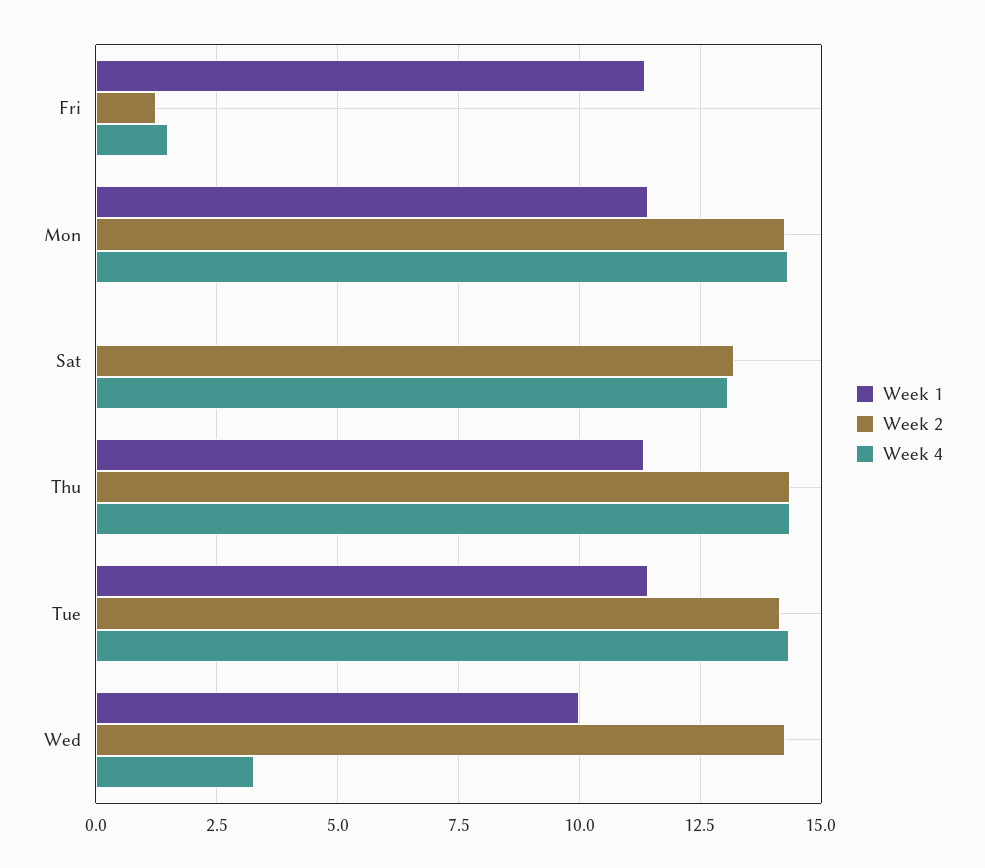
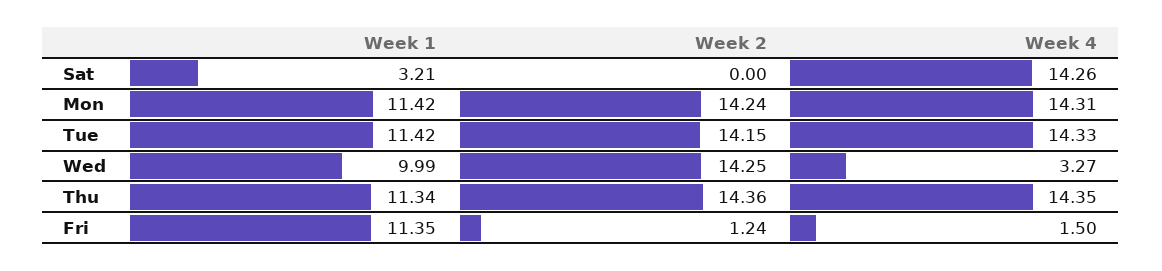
  {
    "Week 1": {
      "Fri": 11.35,
      "Mon": 11.42,
-     "Sat": 0,
+     "Sat": 3.21,
      "Thu": 11.34,
      "Tue": 11.42,
      "Wed": 9.99
    },
    "Week 2": {
      "Fri": 1.24,
      "Mon": 14.24,
-     "Sat": 13.25,
+     "Sat": 0,
      "Thu": 14.36,
      "Tue": 14.15,
      "Wed": 14.25
    },
    "Week 4": {
      "Fri": 1.5,
      "Mon": 14.31,
-     "Sat": 13,
+     "Sat": 14.26,
      "Thu": 14.35,
      "Tue": 14.33,
      "Wed": 3.27
    }
  }

